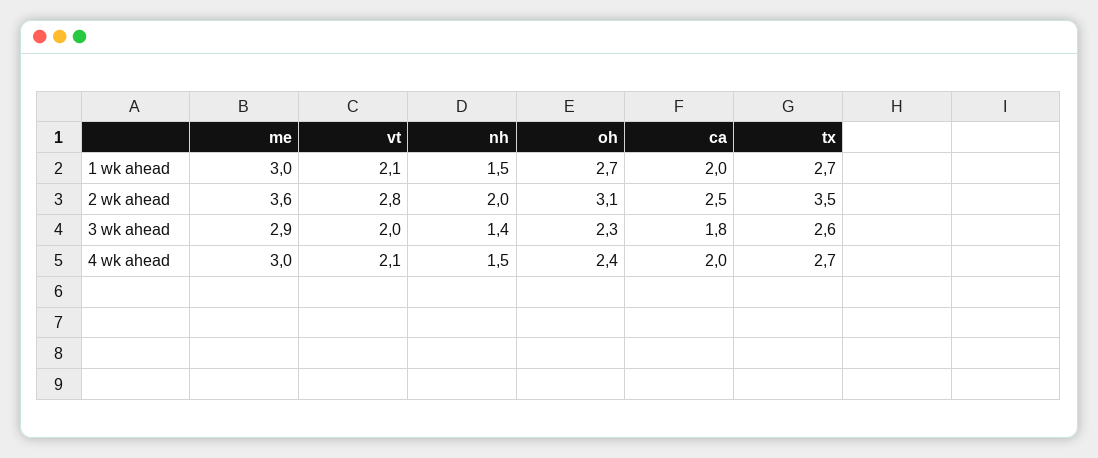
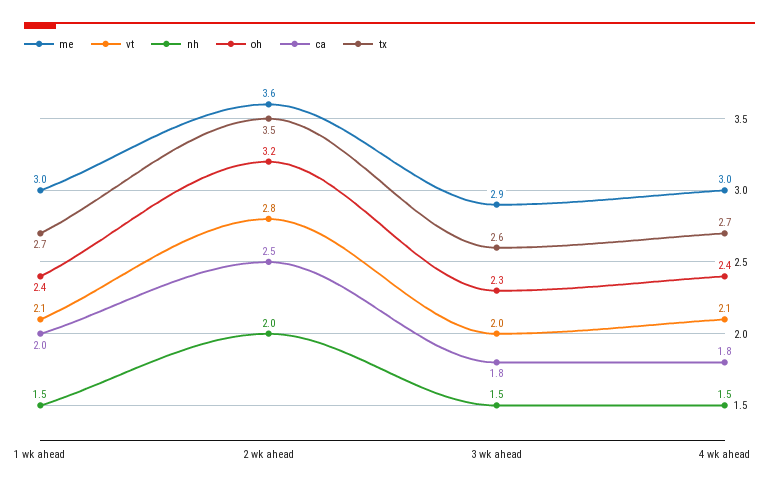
  {
    "me": {
      "1 wk ahead": 3,
      "2 wk ahead": 3.6,
      "3 wk ahead": 2.9,
      "4 wk ahead": 3
    },
    "vt": {
      "1 wk ahead": 2.1,
      "2 wk ahead": 2.8,
      "3 wk ahead": 2,
      "4 wk ahead": 2.1
    },
    "nh": {
      "1 wk ahead": 1.5,
      "2 wk ahead": 2,
-     "3 wk ahead": 1.4,
+     "3 wk ahead": 1.5,
      "4 wk ahead": 1.5
    },
    "oh": {
-     "1 wk ahead": 2.7,
+     "1 wk ahead": 2.4,
-     "2 wk ahead": 3.1,
+     "2 wk ahead": 3.2,
      "3 wk ahead": 2.3,
      "4 wk ahead": 2.4
    },
    "ca": {
      "1 wk ahead": 2,
      "2 wk ahead": 2.5,
      "3 wk ahead": 1.8,
-     "4 wk ahead": 2
+     "4 wk ahead": 1.8
    },
    "tx": {
      "1 wk ahead": 2.7,
      "2 wk ahead": 3.5,
      "3 wk ahead": 2.6,
      "4 wk ahead": 2.7
    }
  }

